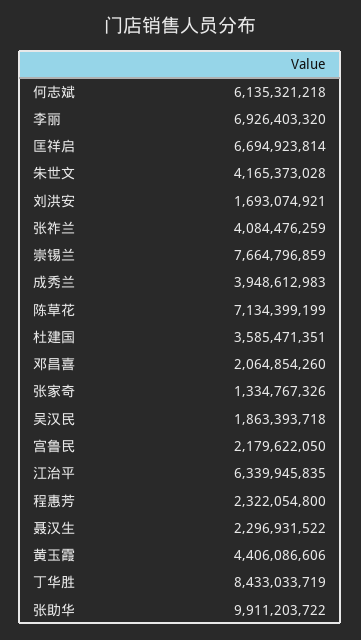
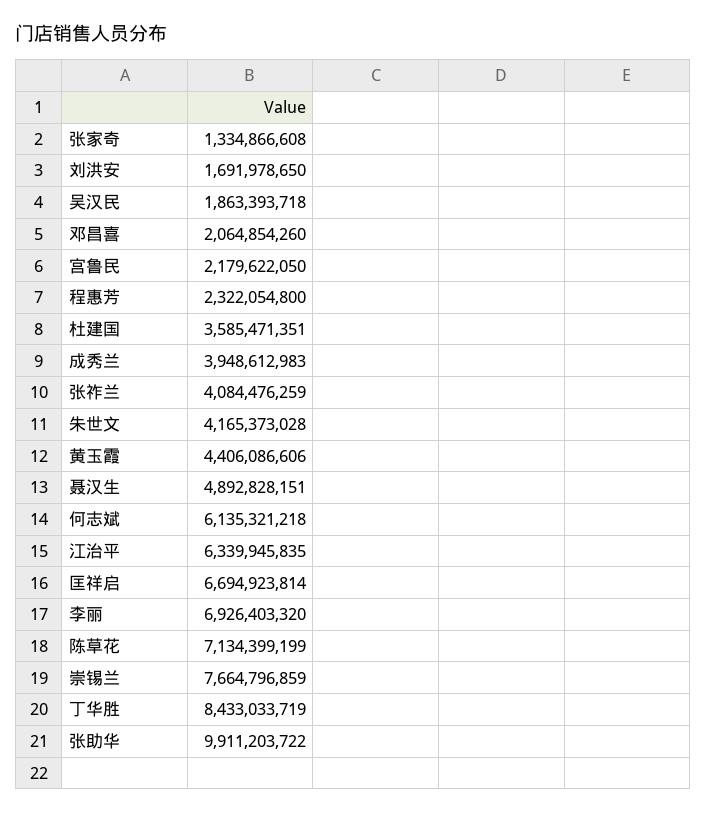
  {
    "何志斌": 6135321218,
    "李丽": 6926403320,
    "匡祥启": 6694923814,
    "朱世文": 4165373028,
-   "刘洪安": 1693074921,
+   "刘洪安": 1691978650,
    "张祚兰": 4084476259,
    "崇锡兰": 7664796859,
    "成秀兰": 3948612983,
    "陈草花": 7134399199,
    "杜建国": 3585471351,
    "邓昌喜": 2064854260,
-   "张家奇": 1334767326,
+   "张家奇": 1334866608,
    "吴汉民": 1863393718,
    "宫鲁民": 2179622050,
    "江治平": 6339945835,
    "程惠芳": 2322054800,
-   "聂汉生": 2296931522,
+   "聂汉生": 4892828151,
    "黄玉霞": 4406086606,
    "丁华胜": 8433033719,
    "张助华": 9911203722
  }

